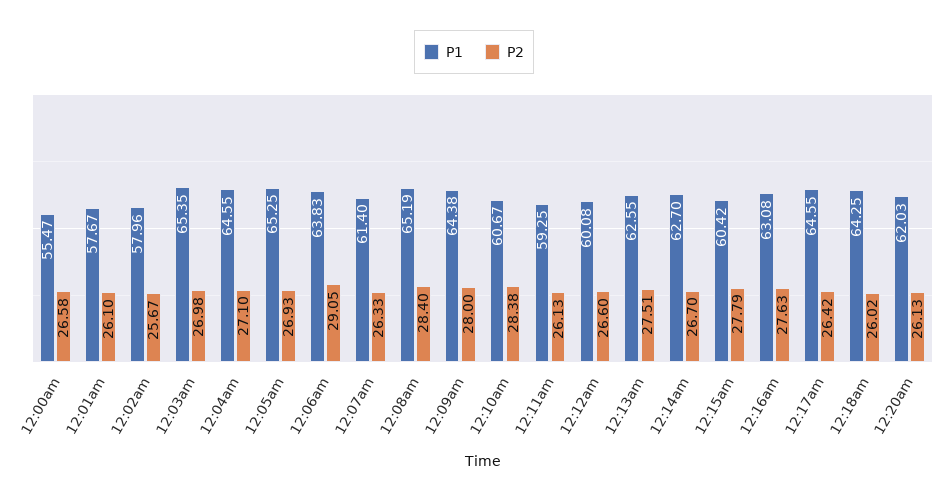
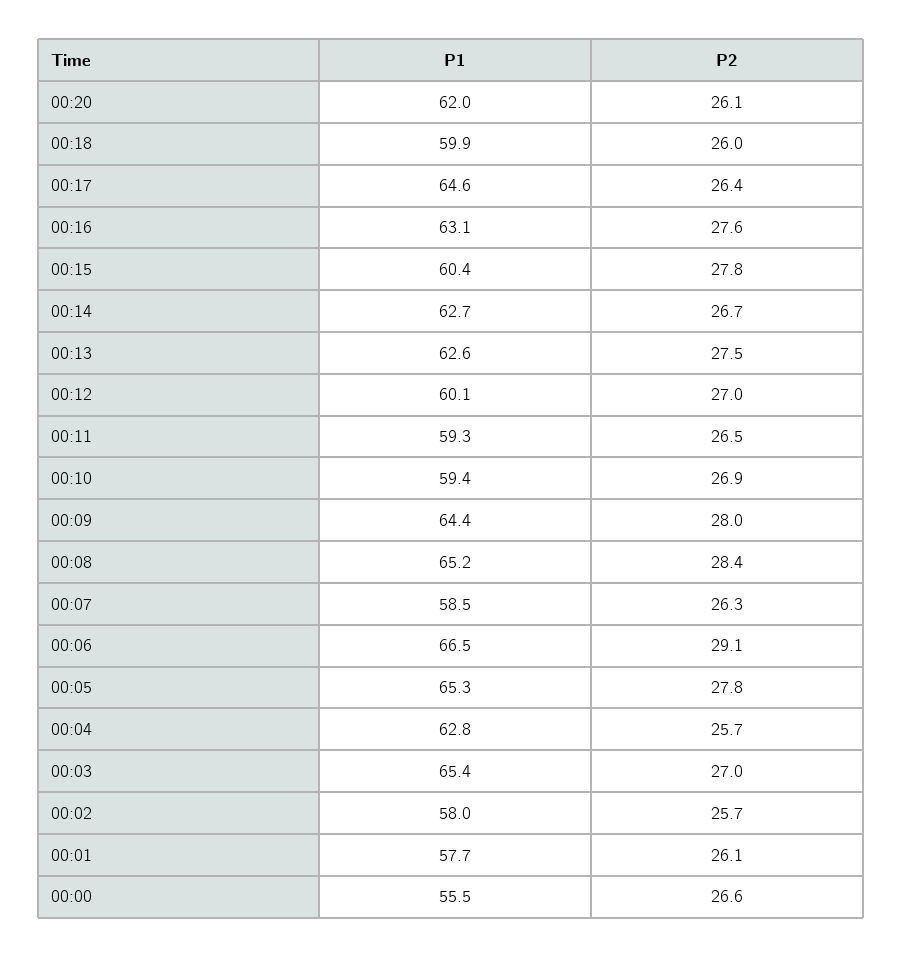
  {
    "P1": {
      "12:00am": 55.47,
      "12:01am": 57.67,
      "12:02am": 57.96,
      "12:03am": 65.35,
-     "12:04am": 64.55,
+     "12:04am": 62.8,
      "12:05am": 65.25,
-     "12:06am": 63.83,
+     "12:06am": 66.5,
-     "12:07am": 61.4,
+     "12:07am": 58.5,
      "12:08am": 65.19,
      "12:09am": 64.38,
-     "12:10am": 60.67,
+     "12:10am": 59.4,
      "12:11am": 59.25,
      "12:12am": 60.08,
      "12:13am": 62.55,
      "12:14am": 62.7,
      "12:15am": 60.42,
      "12:16am": 63.08,
      "12:17am": 64.55,
-     "12:18am": 64.25,
+     "12:18am": 59.9,
      "12:20am": 62.03
    },
    "P2": {
      "12:00am": 26.58,
      "12:01am": 26.1,
      "12:02am": 25.67,
      "12:03am": 26.98,
-     "12:04am": 27.1,
+     "12:04am": 25.7,
-     "12:05am": 26.93,
+     "12:05am": 27.8,
      "12:06am": 29.05,
      "12:07am": 26.33,
      "12:08am": 28.4,
      "12:09am": 28,
-     "12:10am": 28.38,
+     "12:10am": 26.9,
-     "12:11am": 26.13,
+     "12:11am": 26.5,
-     "12:12am": 26.6,
+     "12:12am": 27,
      "12:13am": 27.51,
      "12:14am": 26.7,
      "12:15am": 27.79,
      "12:16am": 27.63,
      "12:17am": 26.42,
      "12:18am": 26.02,
      "12:20am": 26.13
    }
  }

